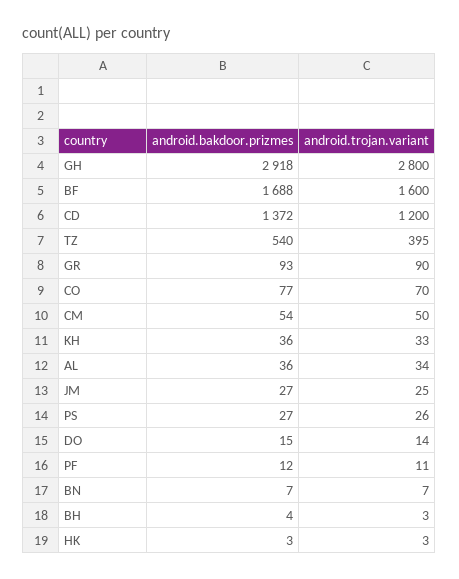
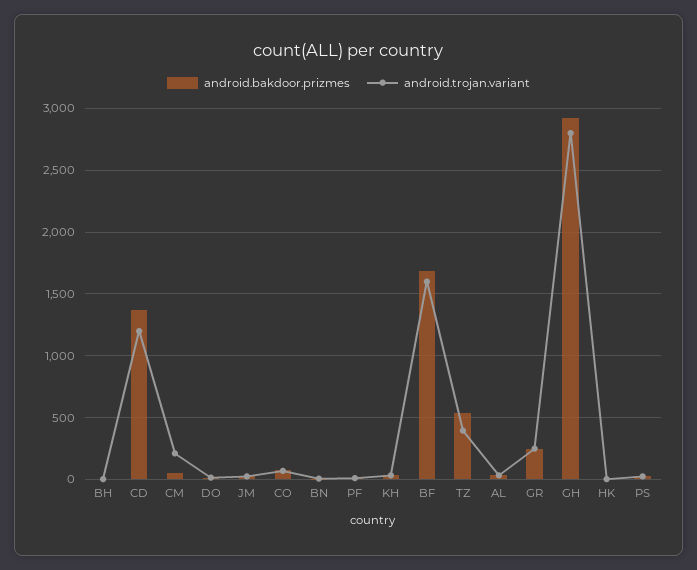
  {
    "android.bakdoor.prizmes": {
      "GH": 2918,
      "BF": 1688,
      "CD": 1372,
      "TZ": 540,
-     "GR": 93,
+     "GR": 250,
      "CO": 77,
      "CM": 54,
      "KH": 36,
      "AL": 36,
      "JM": 27,
      "PS": 27,
      "DO": 15,
      "PF": 12,
      "BN": 7,
      "BH": 4,
      "HK": 3
    },
    "android.trojan.variant": {
      "GH": 2800,
      "BF": 1600,
      "CD": 1200,
      "TZ": 395,
-     "GR": 90,
+     "GR": 250,
      "CO": 70,
-     "CM": 50,
+     "CM": 200,
      "KH": 33,
      "AL": 34,
      "JM": 25,
      "PS": 26,
      "DO": 14,
      "PF": 11,
      "BN": 7,
      "BH": 3,
      "HK": 3
    }
  }

